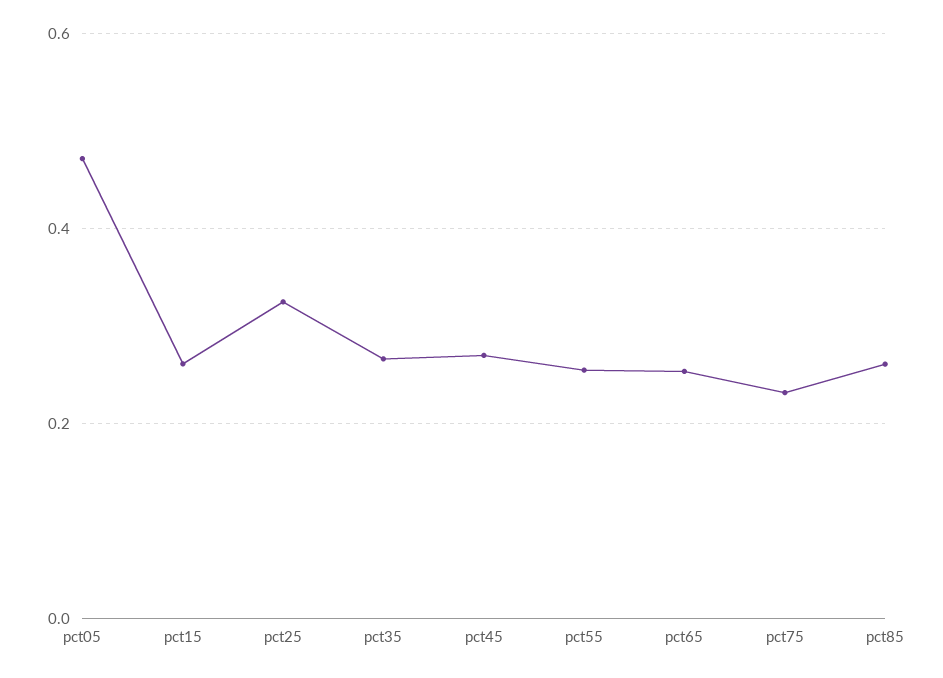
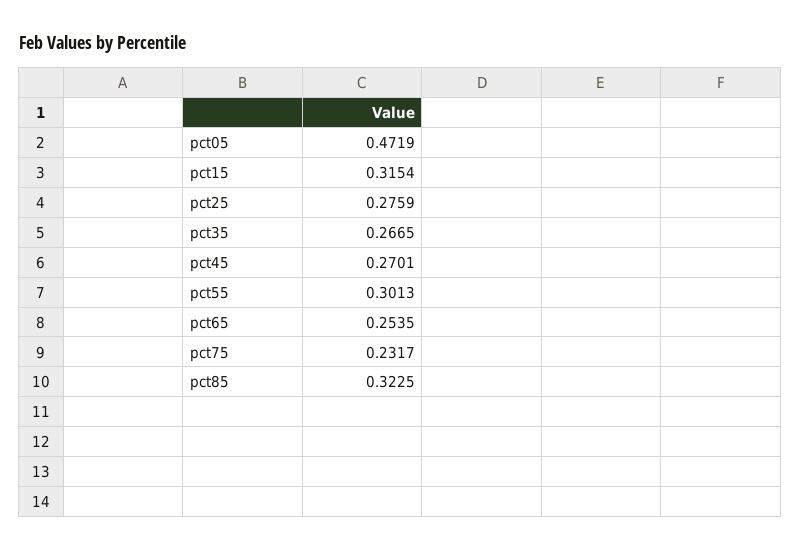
  {
    "pct05": 0.4719,
-   "pct15": 0.26,
+   "pct15": 0.3154,
-   "pct25": 0.32,
+   "pct25": 0.2759,
    "pct35": 0.2665,
    "pct45": 0.2701,
-   "pct55": 0.26,
+   "pct55": 0.3013,
    "pct65": 0.2535,
    "pct75": 0.2317,
-   "pct85": 0.26
+   "pct85": 0.3225
  }

